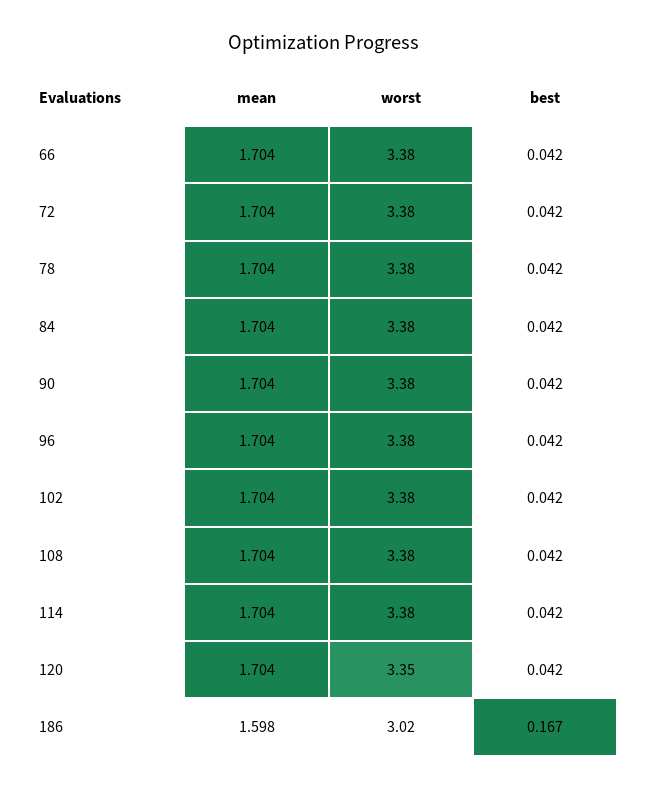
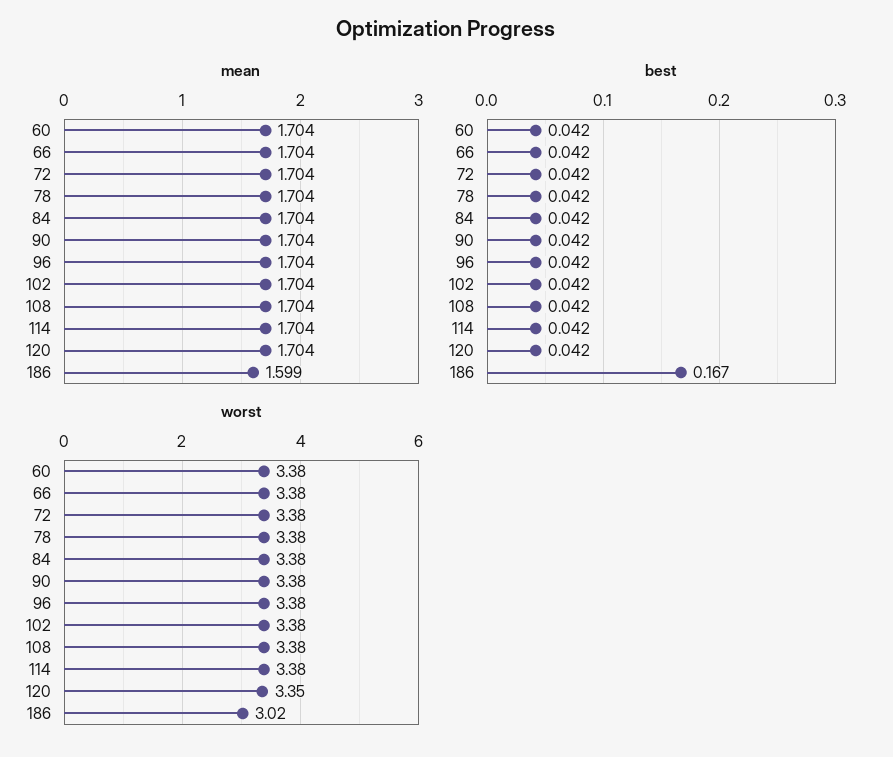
  {
    "mean": {
      "66": 1.704,
      "72": 1.704,
      "78": 1.704,
      "84": 1.704,
      "90": 1.704,
      "96": 1.704,
      "102": 1.704,
      "108": 1.704,
      "114": 1.704,
      "120": 1.704,
-     "186": 1.598
+     "186": 1.599,
+     "60": 1.704
    },
    "worst": {
      "66": 3.38,
      "72": 3.38,
      "78": 3.38,
      "84": 3.38,
      "90": 3.38,
      "96": 3.38,
      "102": 3.38,
      "108": 3.38,
      "114": 3.38,
      "120": 3.35,
-     "186": 3.02
+     "186": 3.02,
+     "60": 3.38
    },
    "best": {
      "66": 0.042,
      "72": 0.042,
      "78": 0.042,
      "84": 0.042,
      "90": 0.042,
      "96": 0.042,
      "102": 0.042,
      "108": 0.042,
      "114": 0.042,
      "120": 0.042,
-     "186": 0.167
+     "186": 0.167,
+     "60": 0.042
    }
  }

